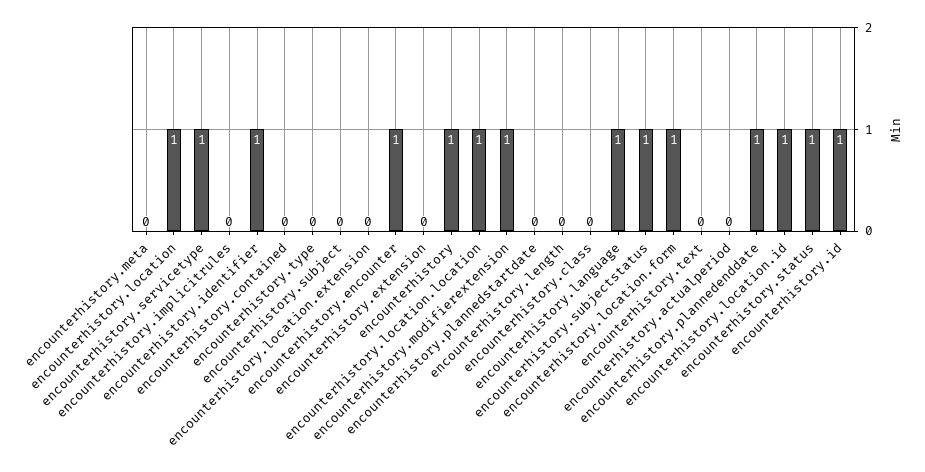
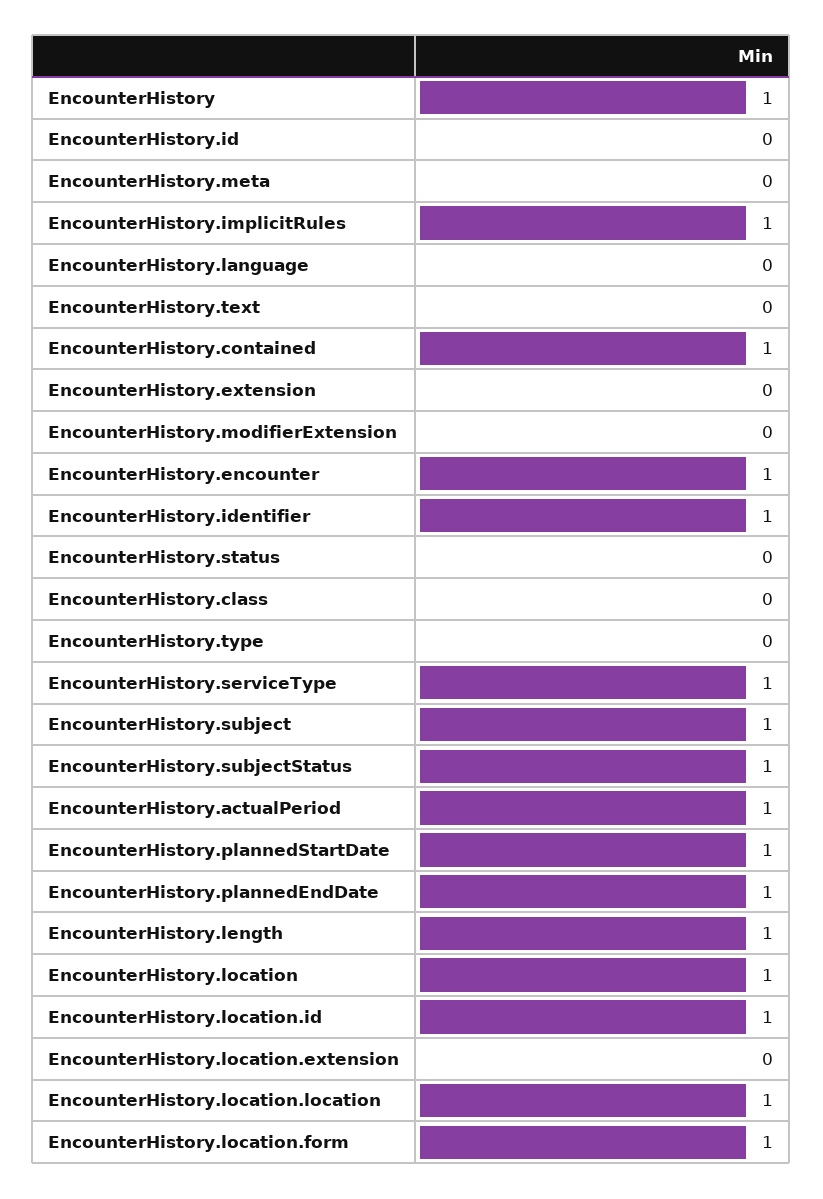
  {
    "encounterhistory.meta": 0,
    "encounterhistory.location": 1,
    "encounterhistory.servicetype": 1,
-   "encounterhistory.implicitrules": 0,
+   "encounterhistory.implicitrules": 1,
    "encounterhistory.identifier": 1,
-   "encounterhistory.contained": 0,
+   "encounterhistory.contained": 1,
    "encounterhistory.type": 0,
-   "encounterhistory.subject": 0,
+   "encounterhistory.subject": 1,
    "encounterhistory.location.extension": 0,
    "encounterhistory.encounter": 1,
    "encounterhistory.extension": 0,
    "encounterhistory": 1,
    "encounterhistory.location.location": 1,
-   "encounterhistory.modifierextension": 1,
+   "encounterhistory.modifierextension": 0,
-   "encounterhistory.plannedstartdate": 0,
+   "encounterhistory.plannedstartdate": 1,
-   "encounterhistory.length": 0,
+   "encounterhistory.length": 1,
    "encounterhistory.class": 0,
-   "encounterhistory.language": 1,
+   "encounterhistory.language": 0,
    "encounterhistory.subjectstatus": 1,
    "encounterhistory.location.form": 1,
    "encounterhistory.text": 0,
-   "encounterhistory.actualperiod": 0,
+   "encounterhistory.actualperiod": 1,
    "encounterhistory.plannedenddate": 1,
    "encounterhistory.location.id": 1,
-   "encounterhistory.status": 1,
+   "encounterhistory.status": 0,
-   "encounterhistory.id": 1
+   "encounterhistory.id": 0
  }

